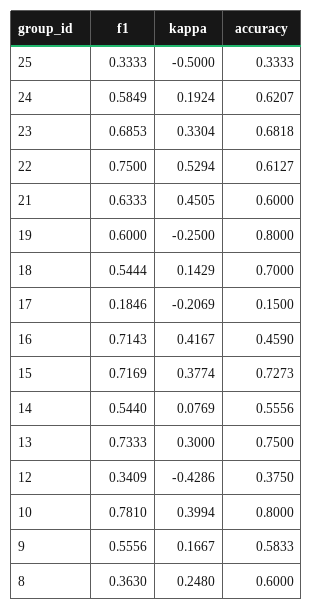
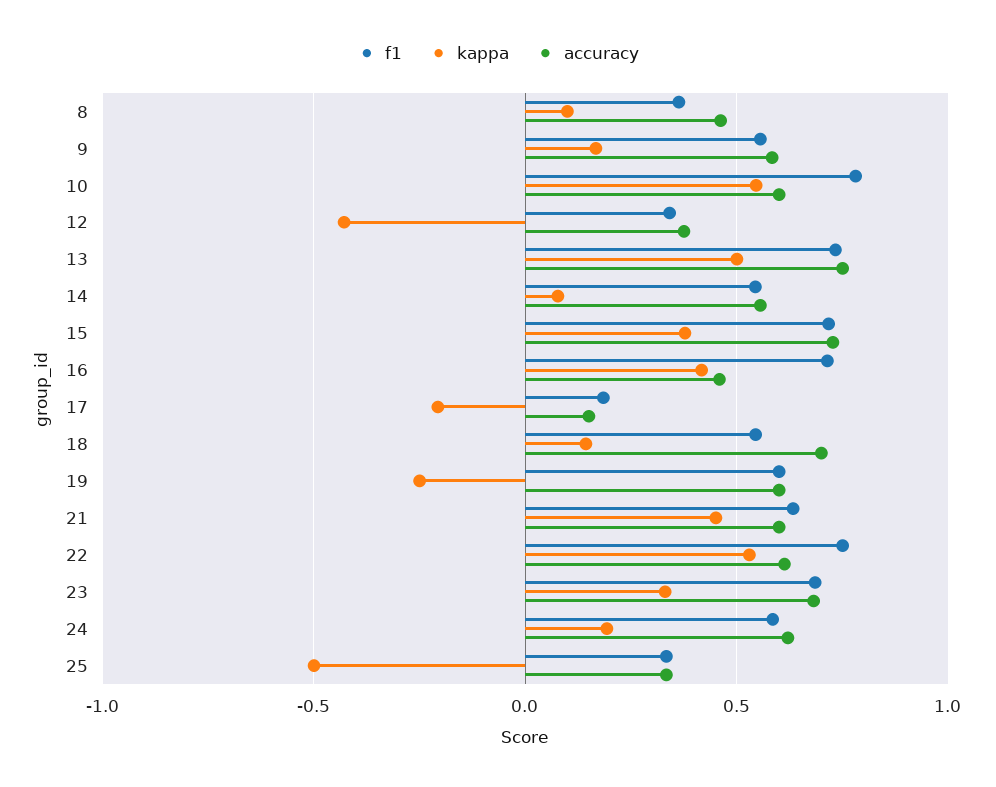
  {
    "f1": {
      "25": 0.3333,
      "24": 0.5849,
      "23": 0.6853,
      "22": 0.75,
      "21": 0.6333,
      "19": 0.6,
      "18": 0.5444,
      "17": 0.1846,
      "16": 0.7143,
      "15": 0.7169,
      "14": 0.544,
      "13": 0.7333,
      "12": 0.3409,
      "10": 0.781,
      "9": 0.5556,
      "8": 0.363
    },
    "kappa": {
      "25": -0.5,
      "24": 0.1924,
      "23": 0.3304,
      "22": 0.5294,
      "21": 0.4505,
      "19": -0.25,
      "18": 0.1429,
      "17": -0.2069,
      "16": 0.4167,
      "15": 0.3774,
      "14": 0.0769,
-     "13": 0.3,
+     "13": 0.5,
      "12": -0.4286,
-     "10": 0.3994,
+     "10": 0.55,
      "9": 0.1667,
-     "8": 0.248
+     "8": 0.1
    },
    "accuracy": {
      "25": 0.3333,
      "24": 0.6207,
      "23": 0.6818,
      "22": 0.6127,
      "21": 0.6,
-     "19": 0.8,
+     "19": 0.6,
      "18": 0.7,
      "17": 0.15,
      "16": 0.459,
      "15": 0.7273,
      "14": 0.5556,
      "13": 0.75,
      "12": 0.375,
-     "10": 0.8,
+     "10": 0.6,
      "9": 0.5833,
-     "8": 0.6
+     "8": 0.45
    }
  }

